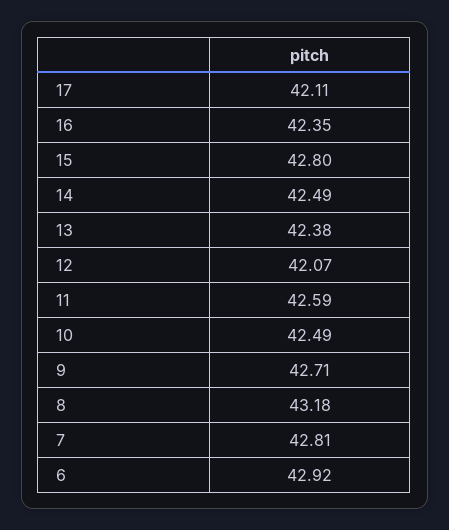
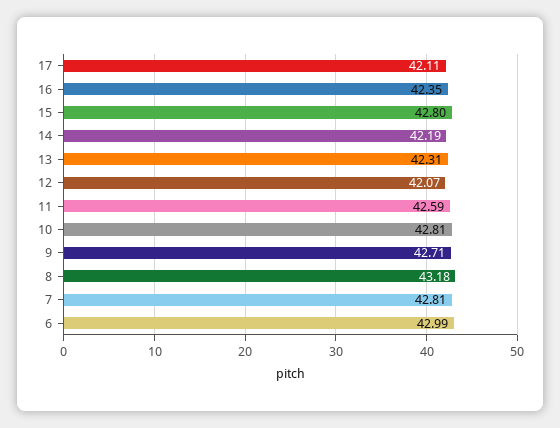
  {
    "17": 42.11,
    "16": 42.35,
    "15": 42.8,
-   "14": 42.49,
+   "14": 42.19,
-   "13": 42.38,
+   "13": 42.31,
    "12": 42.07,
    "11": 42.59,
-   "10": 42.49,
+   "10": 42.81,
    "9": 42.71,
    "8": 43.18,
    "7": 42.81,
-   "6": 42.92
+   "6": 42.99
  }

